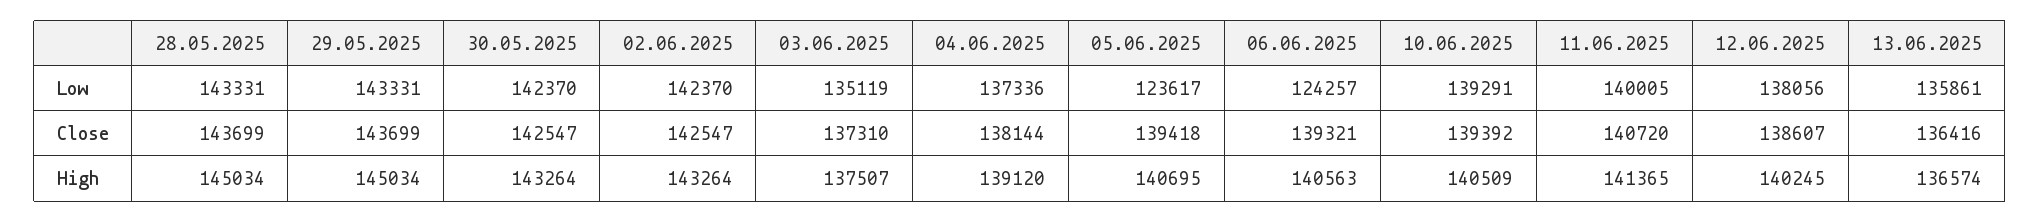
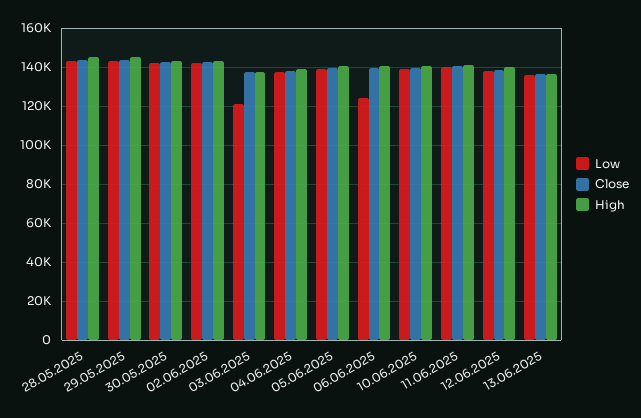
  {
    "Low": {
      "28.05.2025": 143331,
      "29.05.2025": 143331,
      "30.05.2025": 142370,
      "02.06.2025": 142370,
-     "03.06.2025": 135119,
+     "03.06.2025": 120000,
      "04.06.2025": 137336,
-     "05.06.2025": 123617,
+     "05.06.2025": 140000,
      "06.06.2025": 124257,
      "10.06.2025": 139291,
      "11.06.2025": 140005,
      "12.06.2025": 138056,
      "13.06.2025": 135861
    },
    "Close": {
      "28.05.2025": 143699,
      "29.05.2025": 143699,
      "30.05.2025": 142547,
      "02.06.2025": 142547,
      "03.06.2025": 137310,
      "04.06.2025": 138144,
      "05.06.2025": 139418,
      "06.06.2025": 139321,
      "10.06.2025": 139392,
      "11.06.2025": 140720,
      "12.06.2025": 138607,
      "13.06.2025": 136416
    },
    "High": {
      "28.05.2025": 145034,
      "29.05.2025": 145034,
      "30.05.2025": 143264,
      "02.06.2025": 143264,
      "03.06.2025": 137507,
      "04.06.2025": 139120,
      "05.06.2025": 140695,
      "06.06.2025": 140563,
      "10.06.2025": 140509,
      "11.06.2025": 141365,
      "12.06.2025": 140245,
      "13.06.2025": 136574
    }
  }

